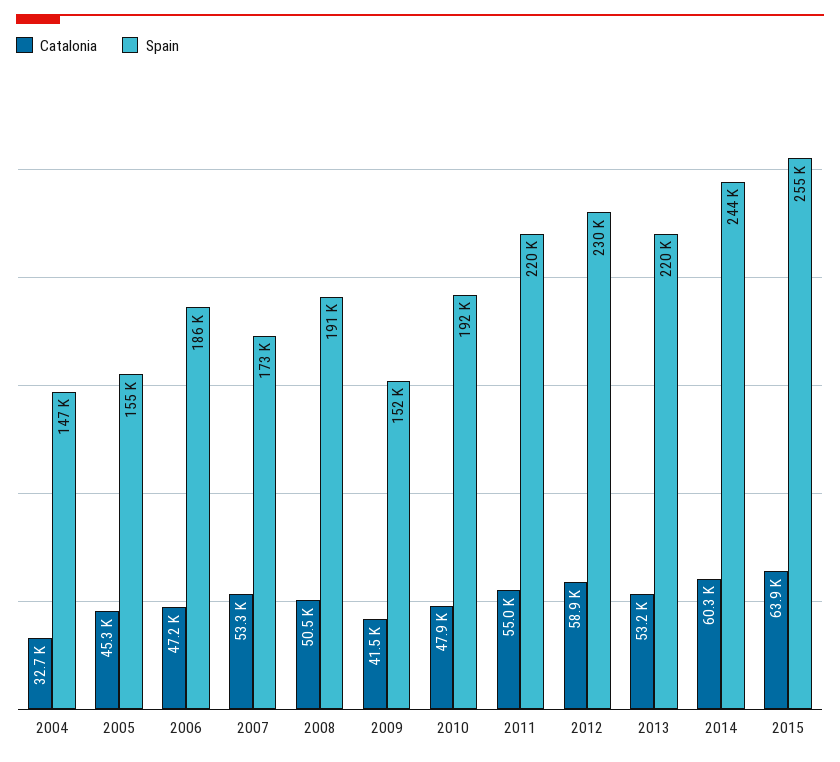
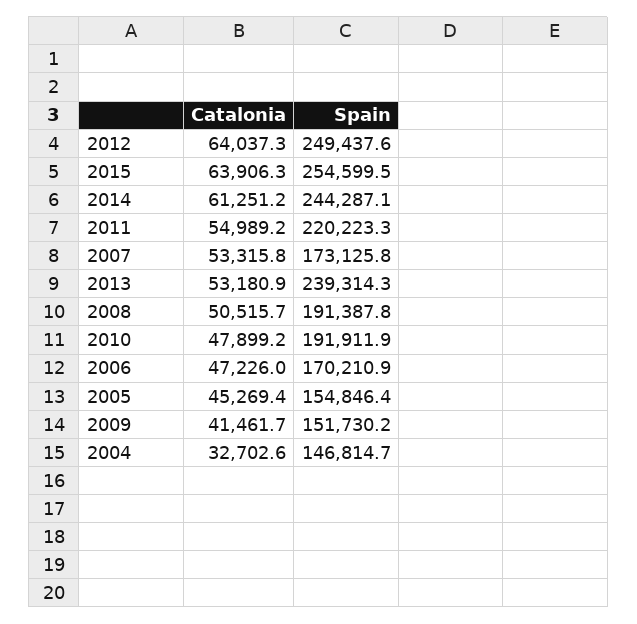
  {
    "Catalonia": {
      "2004": 32702.6,
      "2005": 45269.4,
      "2006": 47226,
      "2007": 53315.8,
      "2008": 50515.7,
      "2009": 41461.7,
      "2010": 47899.2,
      "2011": 54989.2,
-     "2012": 58900,
+     "2012": 64037.3,
      "2013": 53180.9,
-     "2014": 60300,
+     "2014": 61251.2,
      "2015": 63906.3
    },
    "Spain": {
      "2004": 146814.7,
      "2005": 154846.4,
-     "2006": 186000,
+     "2006": 170210.9,
      "2007": 173125.8,
      "2008": 191387.8,
      "2009": 151730.2,
      "2010": 191911.9,
      "2011": 220223.3,
-     "2012": 230000,
+     "2012": 249437.6,
-     "2013": 220000,
+     "2013": 239314.3,
      "2014": 244287.1,
      "2015": 254599.5
    }
  }

